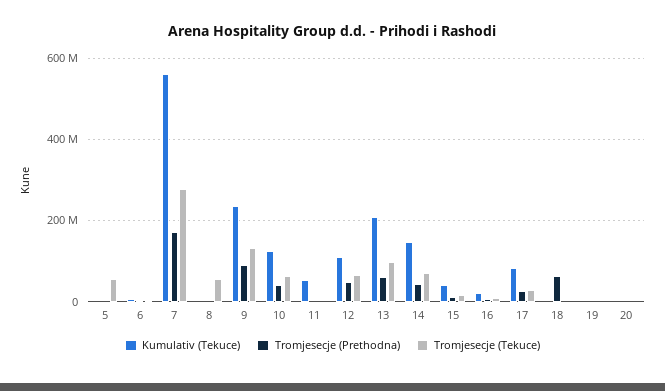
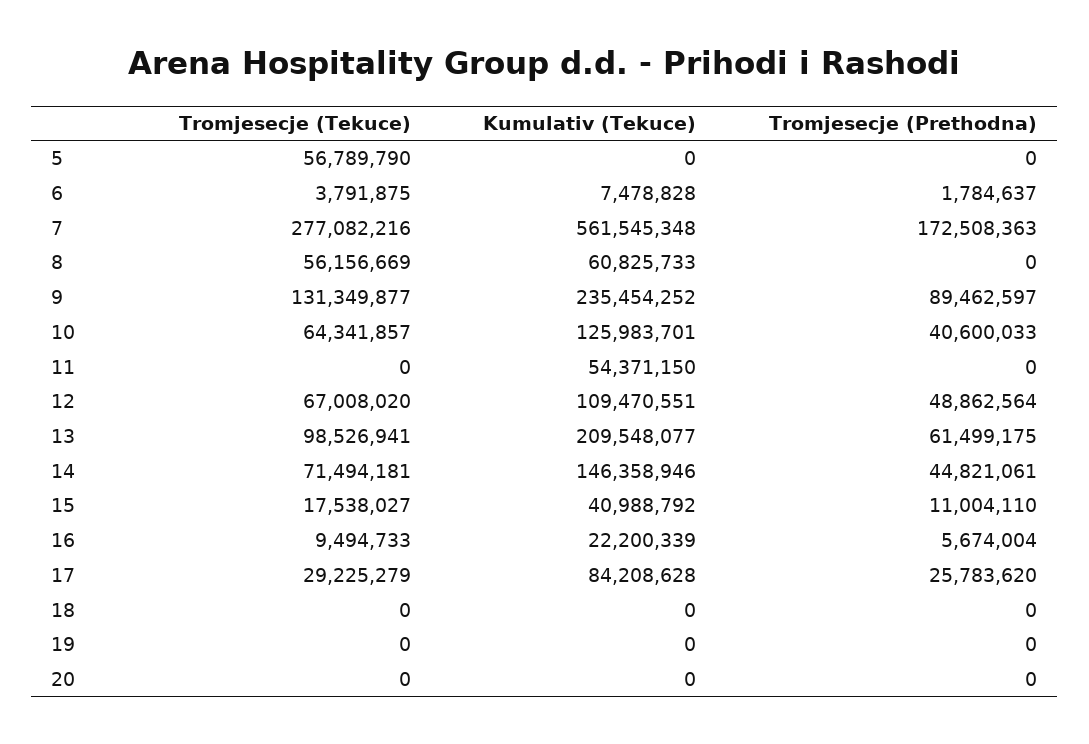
  {
    "Kumulativ (Tekuce)": {
      "5": 0,
      "6": 7478828,
      "7": 561545348,
-     "8": 0,
+     "8": 60825733,
      "9": 235454252,
      "10": 125983701,
      "11": 54371150,
      "12": 109470551,
      "13": 209548077,
      "14": 146358946,
      "15": 40988792,
      "16": 22200339,
      "17": 84208628,
      "18": 0,
      "19": 0,
      "20": 0
    },
    "Tromjesecje (Prethodna)": {
      "5": 0,
      "6": 1784637,
      "7": 172508363,
      "8": 0,
      "9": 89462597,
      "10": 40600033,
      "11": 0,
      "12": 48862564,
      "13": 61499175,
      "14": 44821061,
      "15": 11004110,
      "16": 5674004,
      "17": 25783620,
-     "18": 60000000,
+     "18": 0,
      "19": 0,
      "20": 0
    },
    "Tromjesecje (Tekuce)": {
      "5": 56789790,
      "6": 3791875,
      "7": 277082216,
      "8": 56156669,
      "9": 131349877,
      "10": 64341857,
      "11": 0,
      "12": 67008020,
      "13": 98526941,
      "14": 71494181,
      "15": 17538027,
      "16": 9494733,
      "17": 29225279,
      "18": 0,
      "19": 0,
      "20": 0
    }
  }

